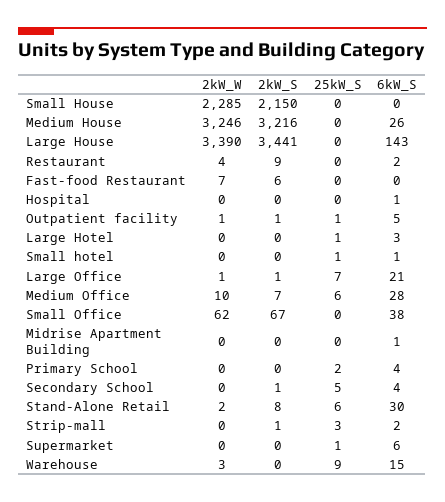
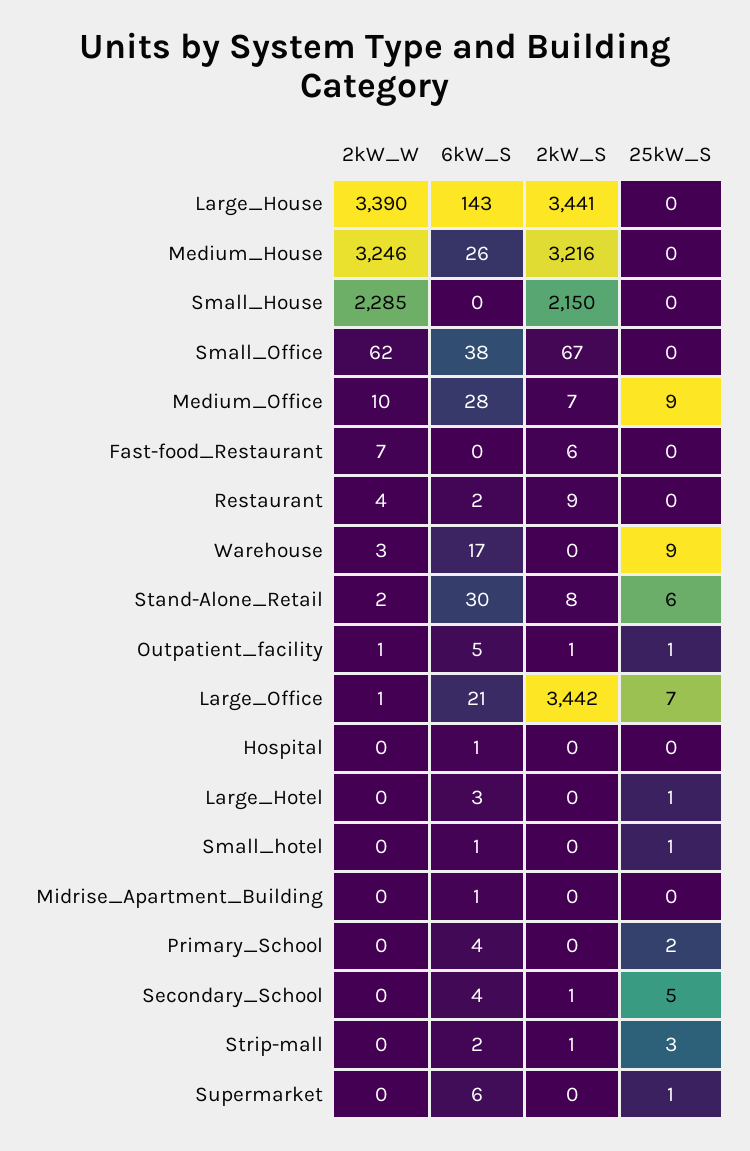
  {
    "2kW_W": {
      "Small House": 2285,
      "Medium House": 3246,
      "Large House": 3390,
      "Restaurant": 4,
      "Fast-food Restaurant": 7,
      "Hospital": 0,
      "Outpatient facility": 1,
      "Large Hotel": 0,
      "Small hotel": 0,
      "Large Office": 1,
      "Medium Office": 10,
      "Small Office": 62,
      "Midrise Apartment Building": 0,
      "Primary School": 0,
      "Secondary School": 0,
      "Stand-Alone Retail": 2,
      "Strip-mall": 0,
      "Supermarket": 0,
      "Warehouse": 3
    },
    "2kW_S": {
      "Small House": 2150,
      "Medium House": 3216,
      "Large House": 3441,
      "Restaurant": 9,
      "Fast-food Restaurant": 6,
      "Hospital": 0,
      "Outpatient facility": 1,
      "Large Hotel": 0,
      "Small hotel": 0,
-     "Large Office": 1,
+     "Large Office": 3442,
      "Medium Office": 7,
      "Small Office": 67,
      "Midrise Apartment Building": 0,
      "Primary School": 0,
      "Secondary School": 1,
      "Stand-Alone Retail": 8,
      "Strip-mall": 1,
      "Supermarket": 0,
      "Warehouse": 0
    },
    "25kW_S": {
      "Small House": 0,
      "Medium House": 0,
      "Large House": 0,
      "Restaurant": 0,
      "Fast-food Restaurant": 0,
      "Hospital": 0,
      "Outpatient facility": 1,
      "Large Hotel": 1,
      "Small hotel": 1,
      "Large Office": 7,
-     "Medium Office": 6,
+     "Medium Office": 9,
      "Small Office": 0,
      "Midrise Apartment Building": 0,
      "Primary School": 2,
      "Secondary School": 5,
      "Stand-Alone Retail": 6,
      "Strip-mall": 3,
      "Supermarket": 1,
      "Warehouse": 9
    },
    "6kW_S": {
      "Small House": 0,
      "Medium House": 26,
      "Large House": 143,
      "Restaurant": 2,
      "Fast-food Restaurant": 0,
      "Hospital": 1,
      "Outpatient facility": 5,
      "Large Hotel": 3,
      "Small hotel": 1,
      "Large Office": 21,
      "Medium Office": 28,
      "Small Office": 38,
      "Midrise Apartment Building": 1,
      "Primary School": 4,
      "Secondary School": 4,
      "Stand-Alone Retail": 30,
      "Strip-mall": 2,
      "Supermarket": 6,
-     "Warehouse": 15
+     "Warehouse": 17
    }
  }

